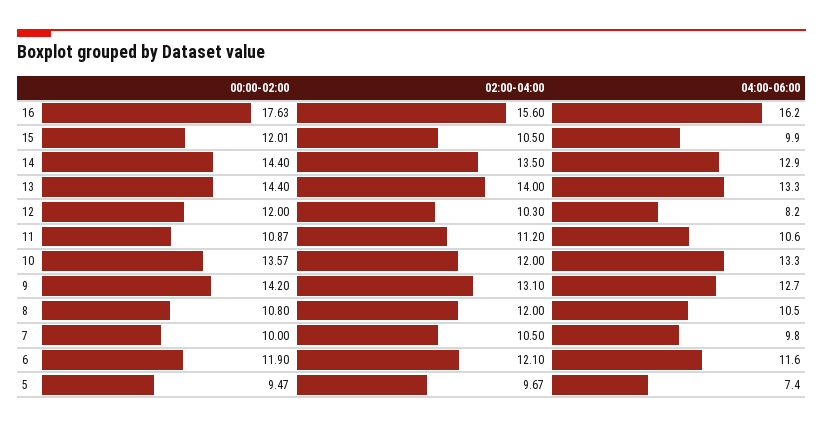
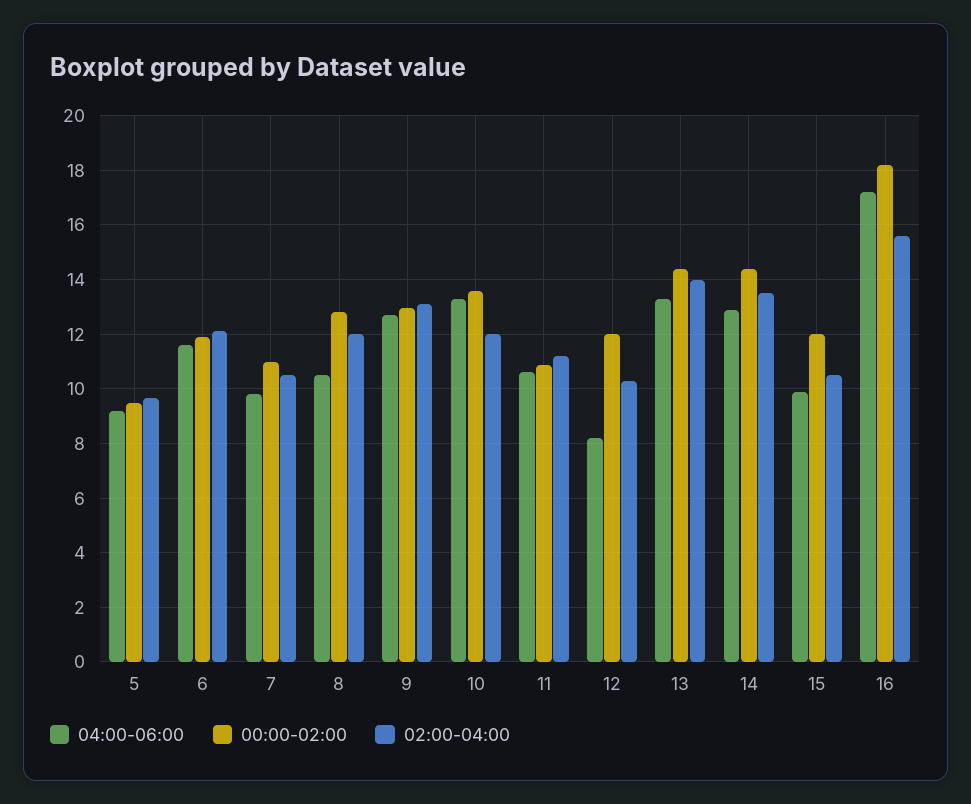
  {
    "00:00-02:00": {
-     "16": 17.63,
+     "16": 18.25,
      "15": 12.01,
      "14": 14.4,
      "13": 14.4,
      "12": 12,
      "11": 10.87,
      "10": 13.57,
-     "9": 14.2,
+     "9": 13,
-     "8": 10.8,
+     "8": 12.75,
-     "7": 10,
+     "7": 11,
      "6": 11.9,
      "5": 9.47
    },
    "02:00-04:00": {
      "16": 15.6,
      "15": 10.5,
      "14": 13.5,
      "13": 14,
      "12": 10.3,
      "11": 11.2,
      "10": 12,
      "9": 13.1,
      "8": 12,
      "7": 10.5,
      "6": 12.1,
      "5": 9.67
    },
    "04:00-06:00": {
-     "16": 16.2,
+     "16": 17.25,
      "15": 9.9,
      "14": 12.9,
      "13": 13.3,
      "12": 8.2,
      "11": 10.6,
      "10": 13.3,
      "9": 12.7,
      "8": 10.5,
      "7": 9.8,
      "6": 11.6,
-     "5": 7.4
+     "5": 9.25
    }
  }

